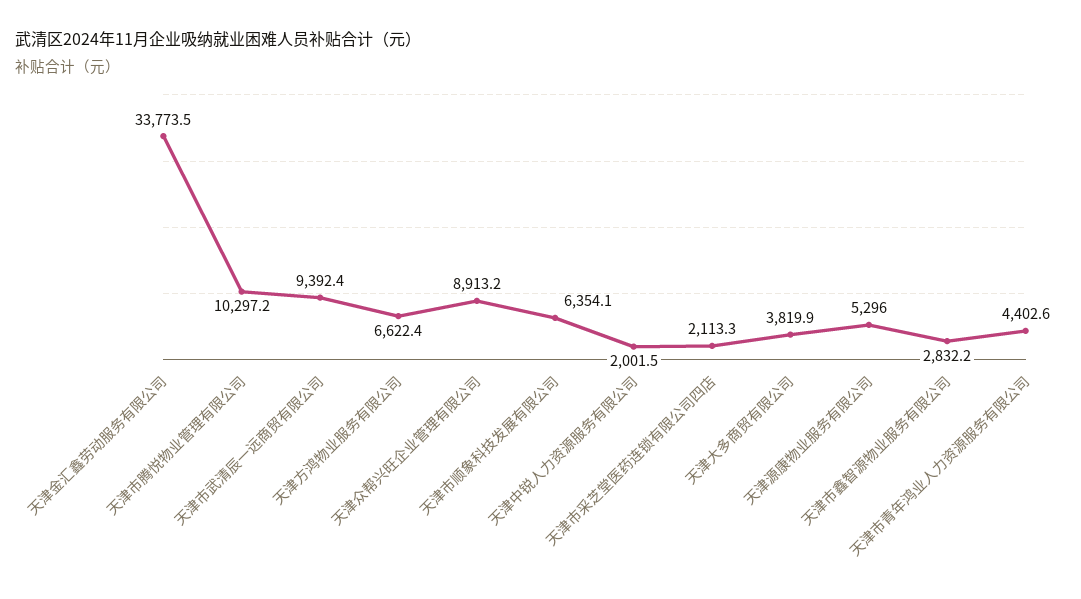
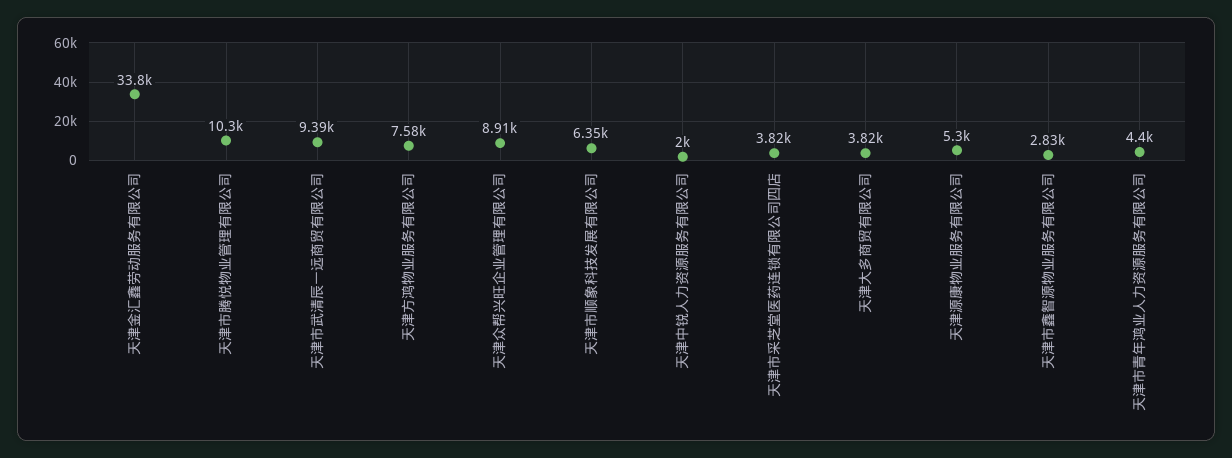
  {
    "天津金汇鑫劳动服务有限公司": 33773.5,
    "天津市腾悦物业管理有限公司": 10297.2,
    "天津市武清辰一远商贸有限公司": 9392.4,
-   "天津方鸿物业服务有限公司": 6622.4,
+   "天津方鸿物业服务有限公司": 7580,
    "天津众帮兴旺企业管理有限公司": 8913.2,
    "天津市顺象科技发展有限公司": 6354.1,
    "天津中锐人力资源服务有限公司": 2001.5,
-   "天津市采芝堂医药连锁有限公司四店": 2113.3,
+   "天津市采芝堂医药连锁有限公司四店": 3820,
    "天津大多商贸有限公司": 3819.9,
    "天津源康物业服务有限公司": 5296,
    "天津市鑫智源物业服务有限公司": 2832.2,
    "天津市青年鸿业人力资源服务有限公司": 4402.6
  }

